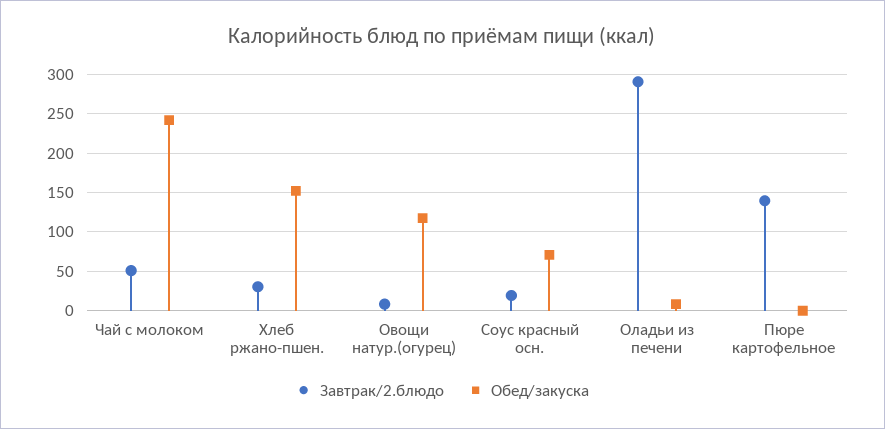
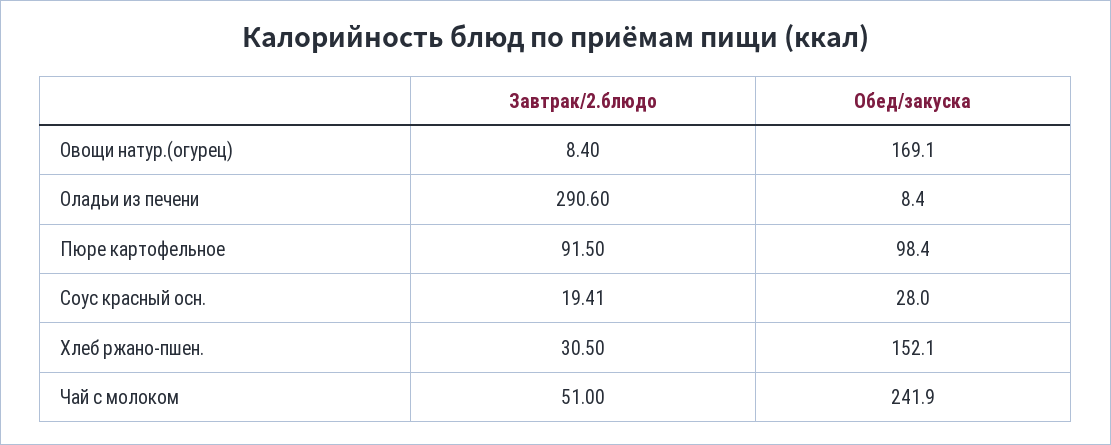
  {
    "Завтрак/2.блюдо": {
      "Чай с молоком": 51,
      "Хлеб ржано-пшен.": 30.5,
      "Овощи натур.(огурец)": 8.4,
      "Соус красный осн.": 19.41,
      "Оладьи из печени": 290.6,
-     "Пюре картофельное": 140
+     "Пюре картофельное": 91.5
    },
    "Обед/закуска": {
      "Чай с молоком": 241.9,
      "Хлеб ржано-пшен.": 152.1,
-     "Овощи натур.(огурец)": 120,
+     "Овощи натур.(огурец)": 169.1,
-     "Соус красный осн.": 70,
+     "Соус красный осн.": 28,
      "Оладьи из печени": 8.4,
-     "Пюре картофельное": 0
+     "Пюре картофельное": 98.4
    }
  }

